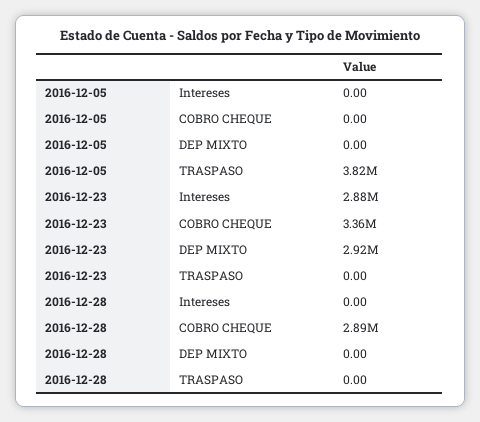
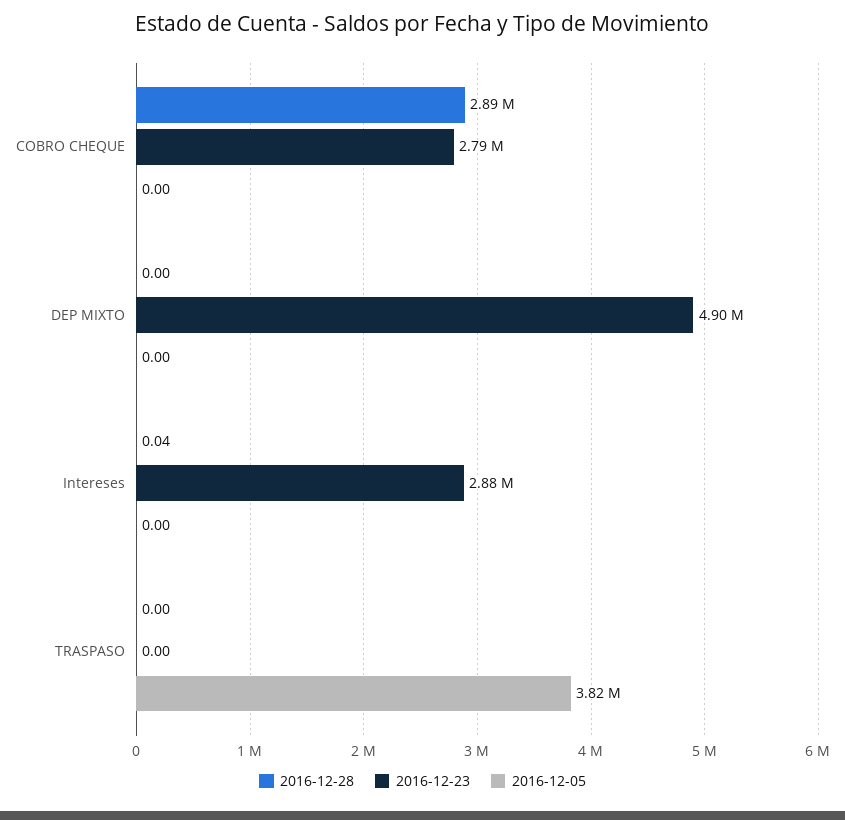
  {
    "2016-12-05": {
      "Intereses": 0,
      "COBRO CHEQUE": 0,
      "DEP MIXTO": 0,
      "TRASPASO": 3820000
    },
    "2016-12-23": {
      "Intereses": 2880000,
-     "COBRO CHEQUE": 3360000,
+     "COBRO CHEQUE": 2790000,
-     "DEP MIXTO": 2920000,
+     "DEP MIXTO": 4900000,
      "TRASPASO": 0
    },
    "2016-12-28": {
-     "Intereses": 0,
+     "Intereses": 0.04,
      "COBRO CHEQUE": 2890000,
      "DEP MIXTO": 0,
      "TRASPASO": 0
    }
  }

